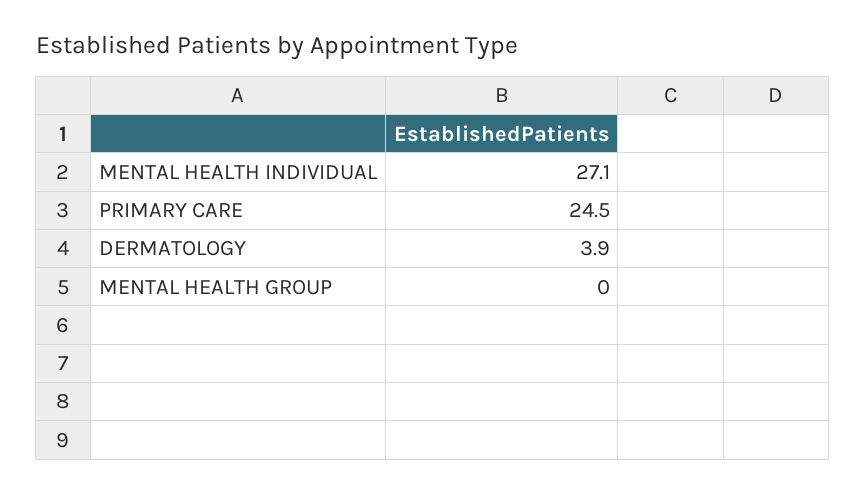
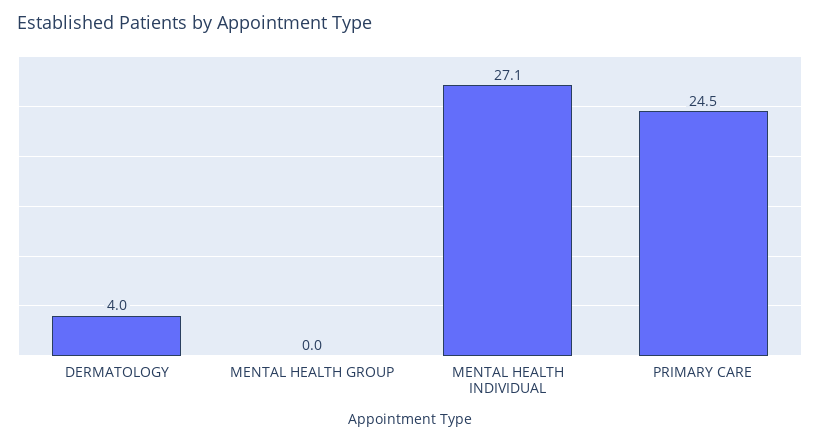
  {
    "MENTAL HEALTH INDIVIDUAL": 27.1,
    "PRIMARY CARE": 24.5,
-   "DERMATOLOGY": 3.9,
+   "DERMATOLOGY": 4,
    "MENTAL HEALTH GROUP": 0
  }

